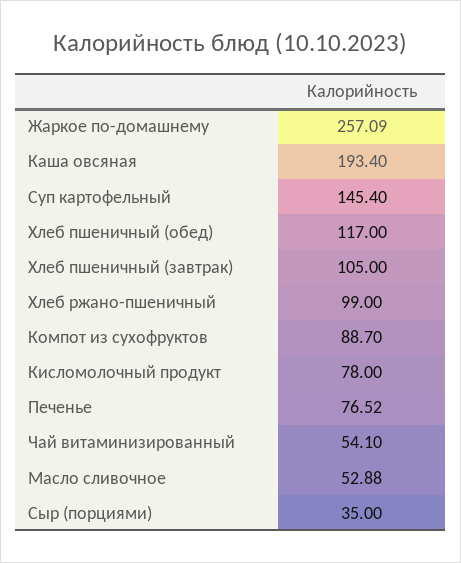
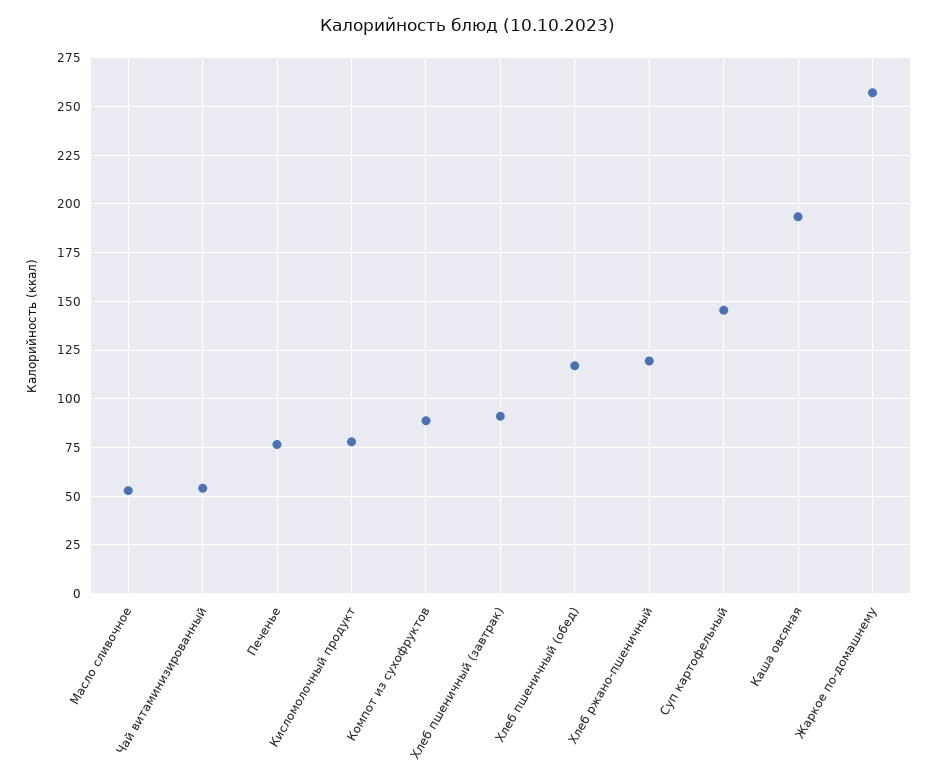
  {
    "Жаркое по-домашнему": 257.09,
    "Каша овсяная": 193.4,
    "Суп картофельный": 145.4,
    "Хлеб пшеничный (обед)": 117,
-   "Хлеб пшеничный (завтрак)": 105,
+   "Хлеб пшеничный (завтрак)": 90,
-   "Хлеб ржано-пшеничный": 99,
+   "Хлеб ржано-пшеничный": 120,
    "Компот из сухофруктов": 88.7,
    "Кисломолочный продукт": 78,
    "Печенье": 76.52,
    "Чай витаминизированный": 54.1,
-   "Масло сливочное": 52.88,
+   "Масло сливочное": 52.88
-   "Сыр (порциями)": 35
  }

